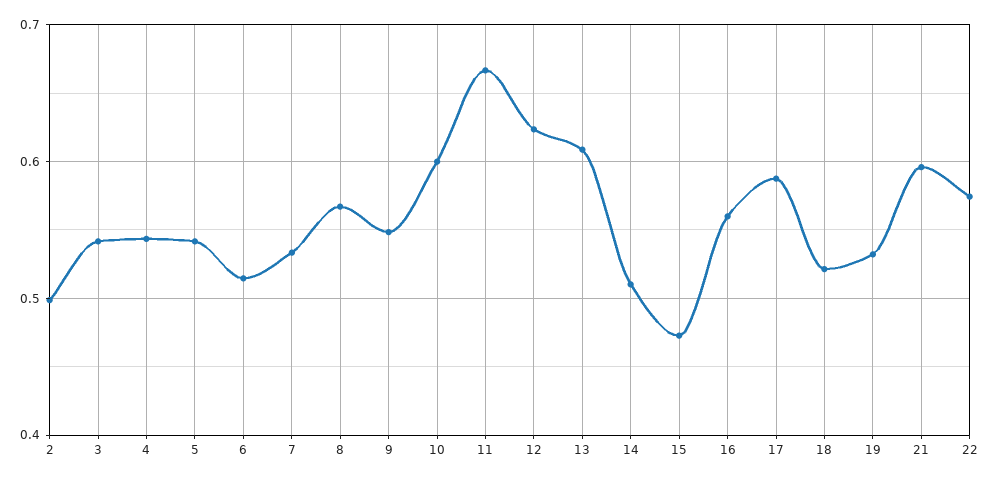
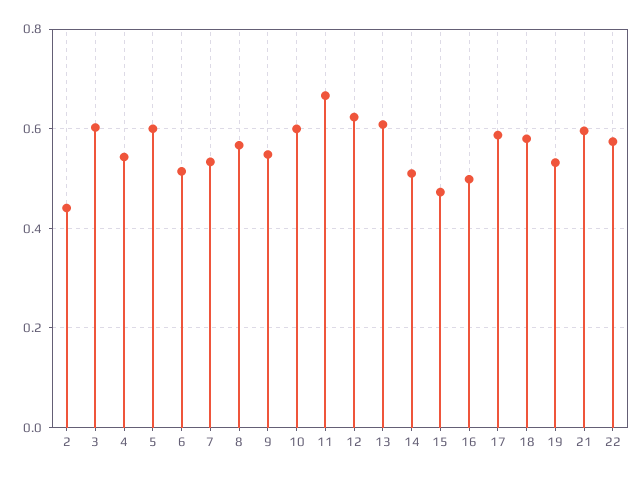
  {
-   "2": 0.5,
+   "2": 0.44,
-   "3": 0.54,
+   "3": 0.6,
    "4": 0.54,
-   "5": 0.54,
+   "5": 0.6,
    "6": 0.51,
    "7": 0.53,
    "8": 0.57,
    "9": 0.55,
    "10": 0.6,
    "11": 0.67,
    "12": 0.62,
    "13": 0.61,
    "14": 0.51,
    "15": 0.47,
-   "16": 0.56,
+   "16": 0.5,
    "17": 0.59,
-   "18": 0.52,
+   "18": 0.58,
    "19": 0.53,
    "21": 0.6,
    "22": 0.57
  }

